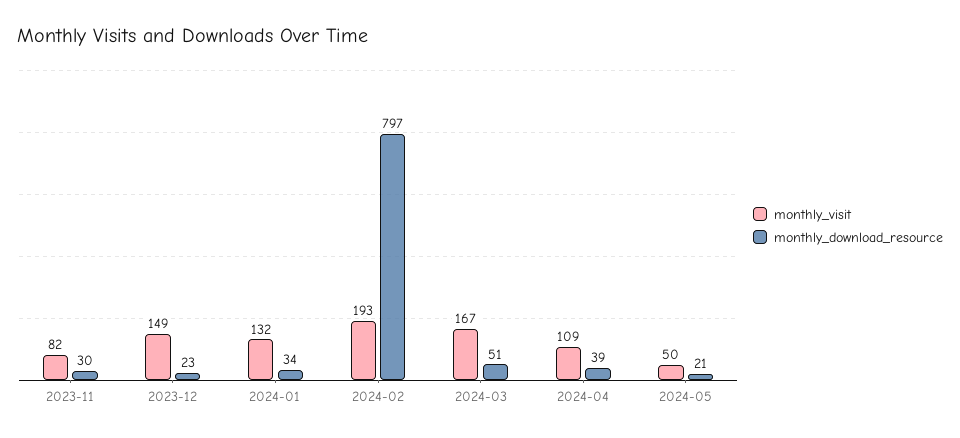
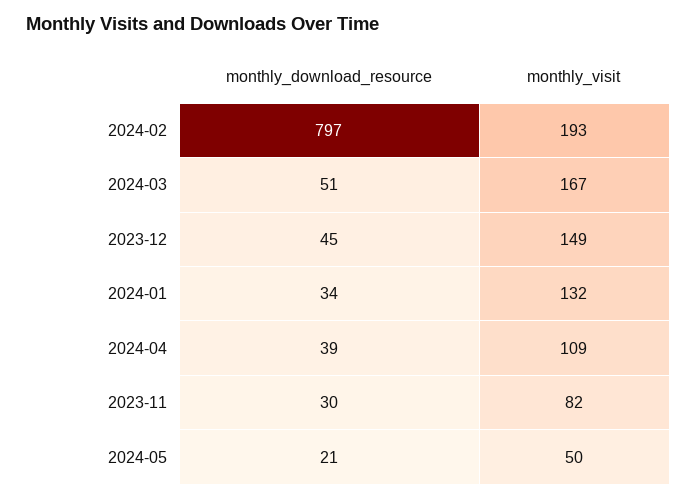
  {
    "monthly_visit": {
      "2023-11": 82,
      "2023-12": 149,
      "2024-01": 132,
      "2024-02": 193,
      "2024-03": 167,
      "2024-04": 109,
      "2024-05": 50
    },
    "monthly_download_resource": {
      "2023-11": 30,
-     "2023-12": 23,
+     "2023-12": 45,
      "2024-01": 34,
      "2024-02": 797,
      "2024-03": 51,
      "2024-04": 39,
      "2024-05": 21
    }
  }

